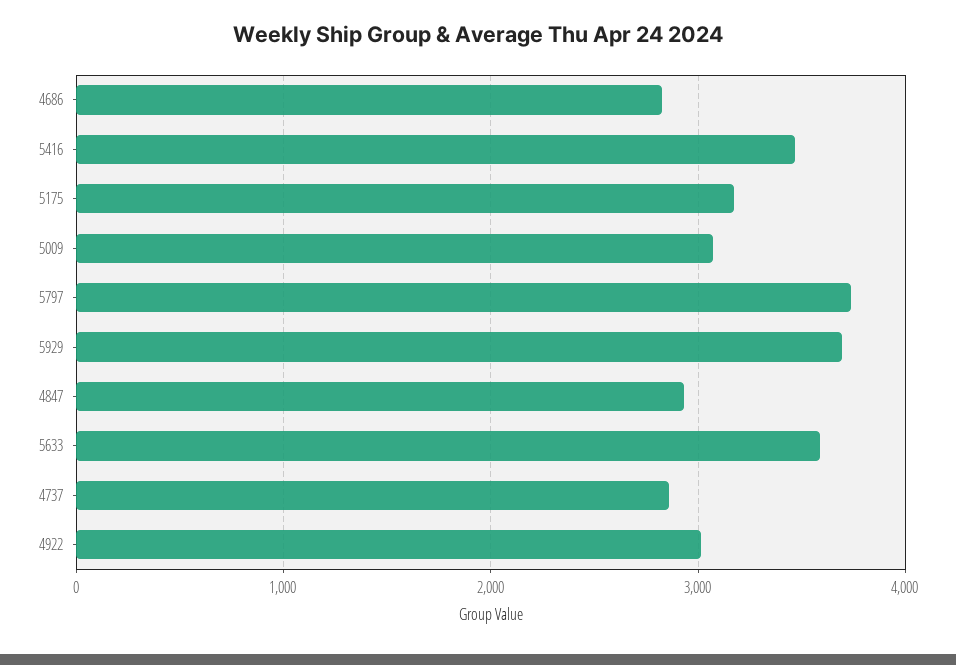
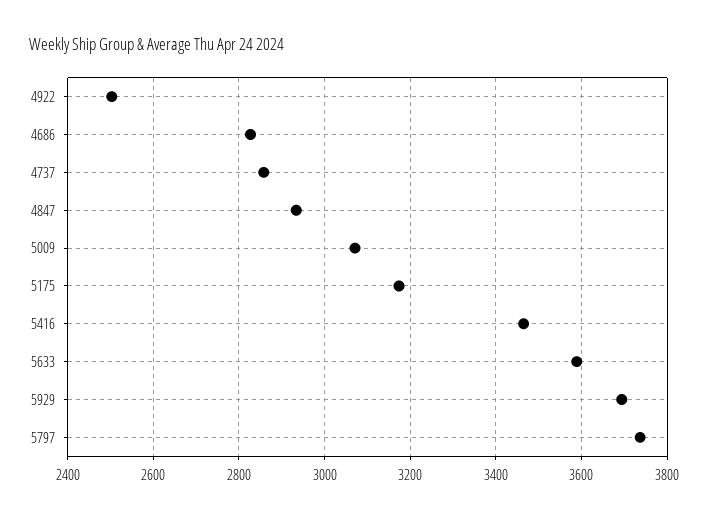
  {
    "4686": 2820,
    "5416": 3460,
    "5175": 3180,
    "5009": 3080,
    "5797": 3740,
    "5929": 3700,
    "4847": 2940,
    "5633": 3580,
    "4737": 2860,
-   "4922": 3000
+   "4922": 2500
  }

